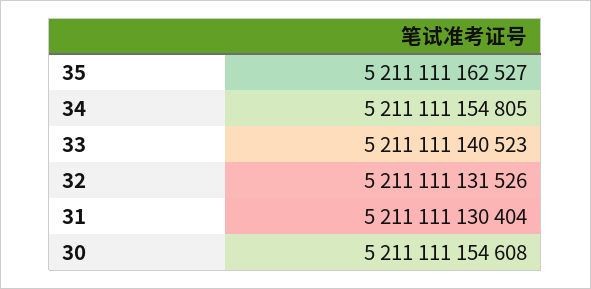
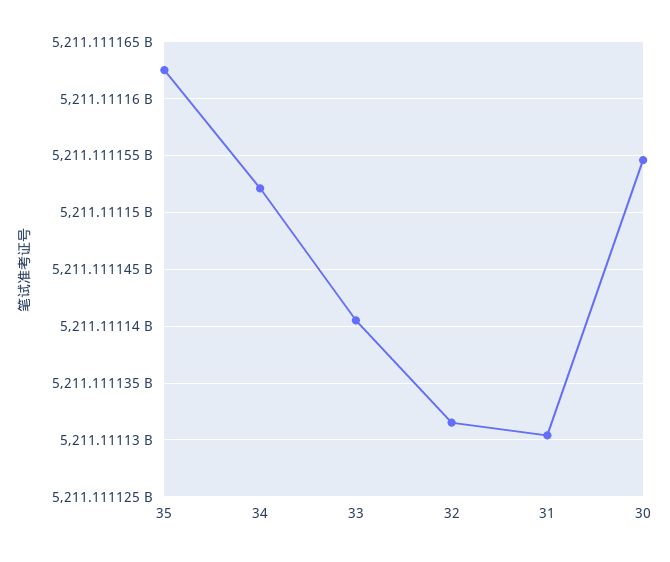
  {
    "35": 5211111162527,
-   "34": 5211111154805,
+   "34": 5211111152000,
    "33": 5211111140523,
    "32": 5211111131526,
    "31": 5211111130404,
    "30": 5211111154608
  }

